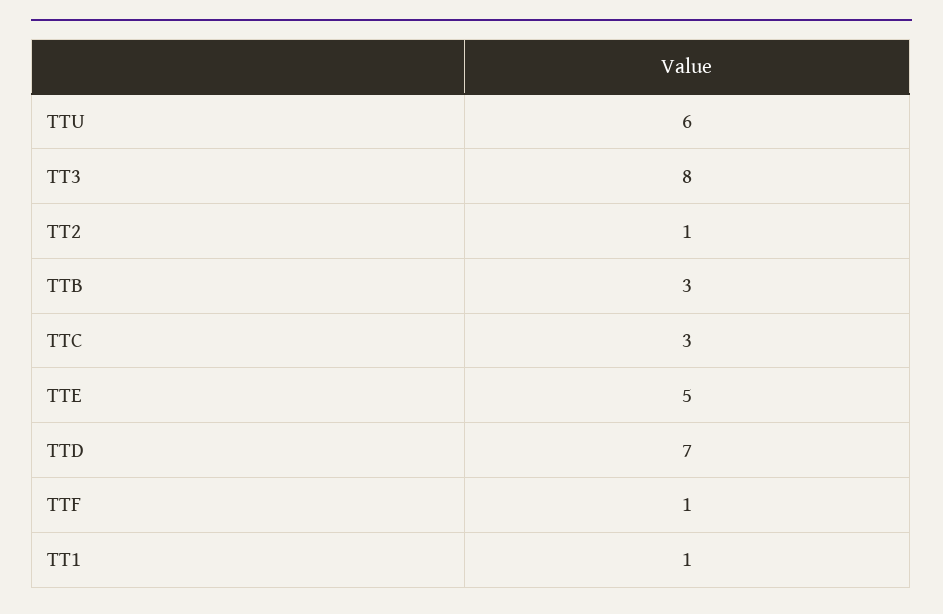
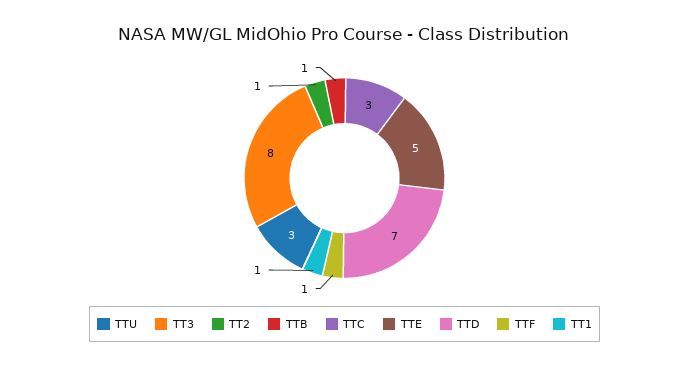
  {
-   "TTU": 6,
+   "TTU": 3,
    "TT3": 8,
    "TT2": 1,
-   "TTB": 3,
+   "TTB": 1,
    "TTC": 3,
    "TTE": 5,
    "TTD": 7,
    "TTF": 1,
    "TT1": 1
  }

